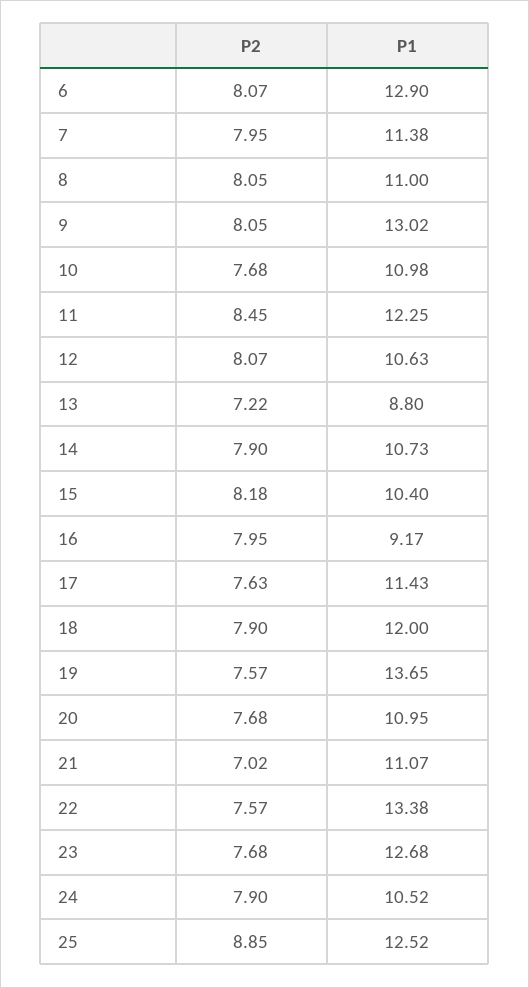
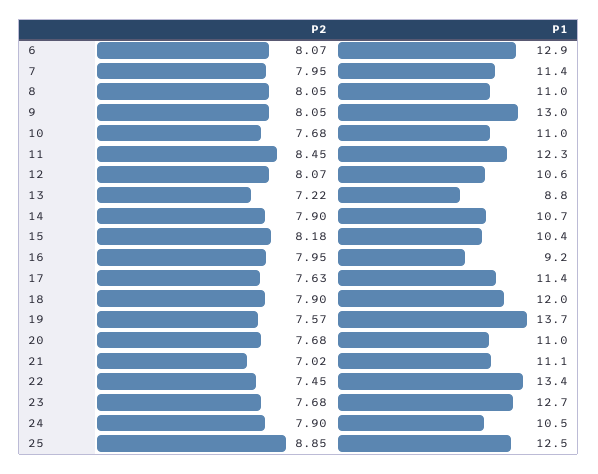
  {
    "P2": {
      "6": 8.07,
      "7": 7.95,
      "8": 8.05,
      "9": 8.05,
      "10": 7.68,
      "11": 8.45,
      "12": 8.07,
      "13": 7.22,
      "14": 7.9,
      "15": 8.18,
      "16": 7.95,
      "17": 7.63,
      "18": 7.9,
      "19": 7.57,
      "20": 7.68,
      "21": 7.02,
-     "22": 7.57,
+     "22": 7.45,
      "23": 7.68,
      "24": 7.9,
      "25": 8.85
    },
    "P1": {
      "6": 12.9,
      "7": 11.38,
      "8": 11,
      "9": 13.02,
      "10": 10.98,
      "11": 12.25,
      "12": 10.63,
      "13": 8.8,
      "14": 10.73,
      "15": 10.4,
      "16": 9.17,
      "17": 11.43,
      "18": 12,
      "19": 13.65,
      "20": 10.95,
      "21": 11.07,
      "22": 13.38,
      "23": 12.68,
      "24": 10.52,
      "25": 12.52
    }
  }

